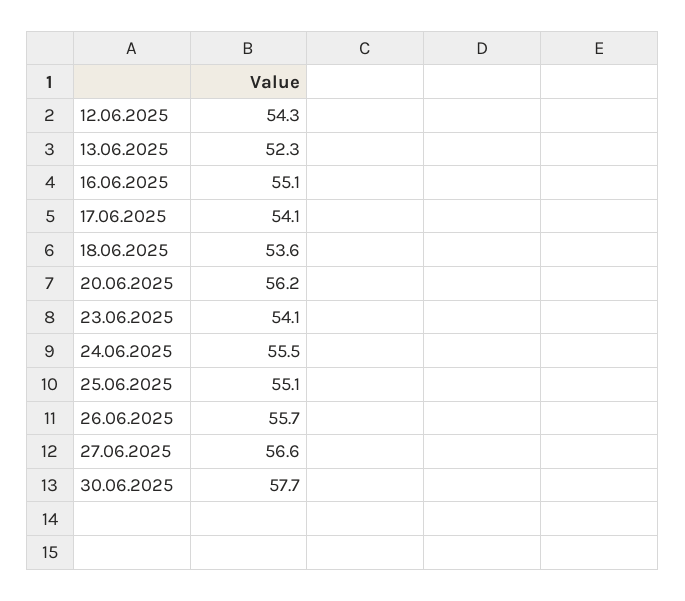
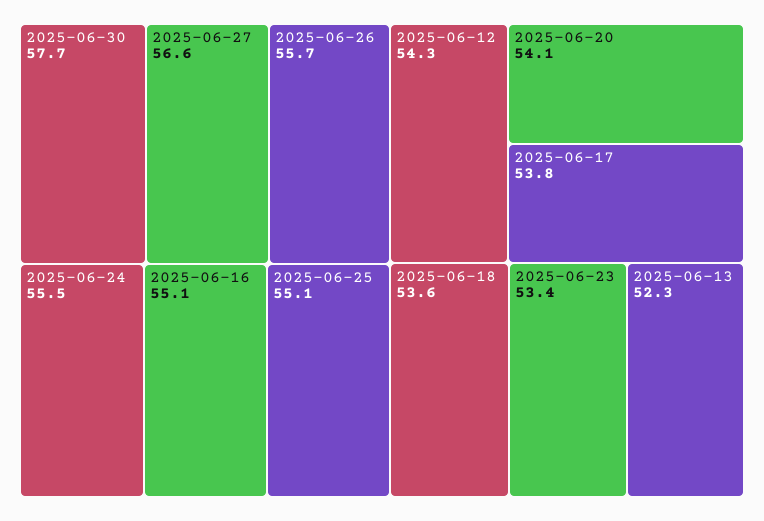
  {
    "12.06.2025": 54.3,
    "13.06.2025": 52.3,
    "16.06.2025": 55.1,
-   "17.06.2025": 54.1,
+   "17.06.2025": 53.8,
    "18.06.2025": 53.6,
-   "20.06.2025": 56.2,
+   "20.06.2025": 54.1,
-   "23.06.2025": 54.1,
+   "23.06.2025": 53.4,
    "24.06.2025": 55.5,
    "25.06.2025": 55.1,
    "26.06.2025": 55.7,
    "27.06.2025": 56.6,
    "30.06.2025": 57.7
  }

